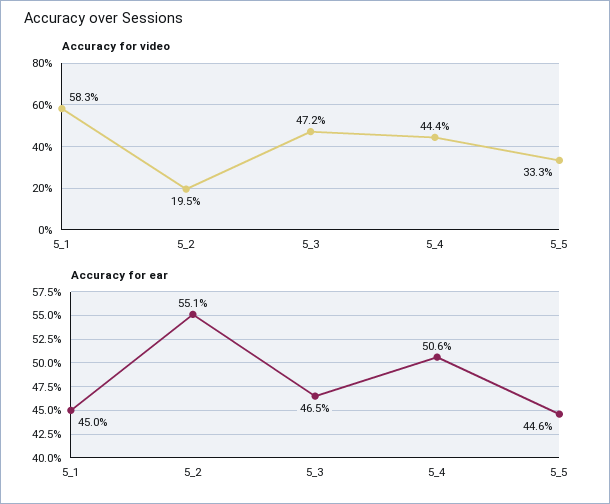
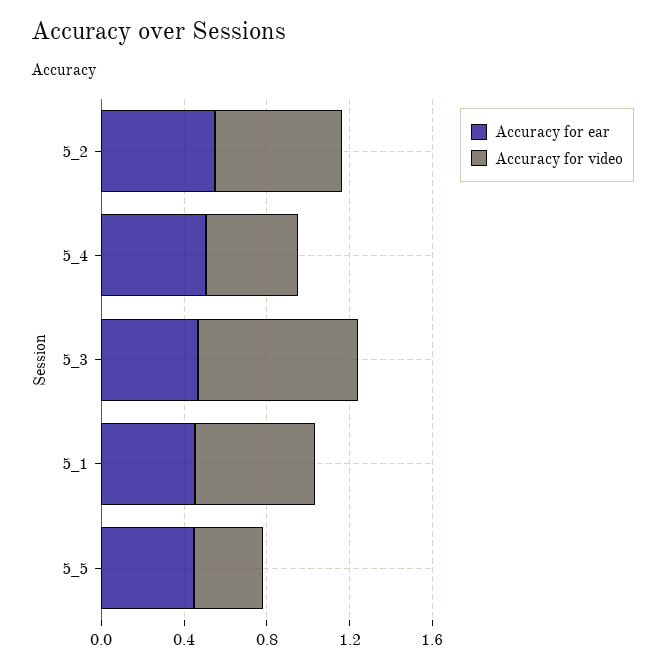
  {
    "Accuracy for video": {
      "5_1": 0.583,
-     "5_2": 0.195,
+     "5_2": 0.6,
-     "5_3": 0.472,
+     "5_3": 0.8,
      "5_4": 0.444,
      "5_5": 0.333
    },
    "Accuracy for ear": {
      "5_1": 0.45,
      "5_2": 0.551,
      "5_3": 0.465,
      "5_4": 0.506,
      "5_5": 0.446
    }
  }

